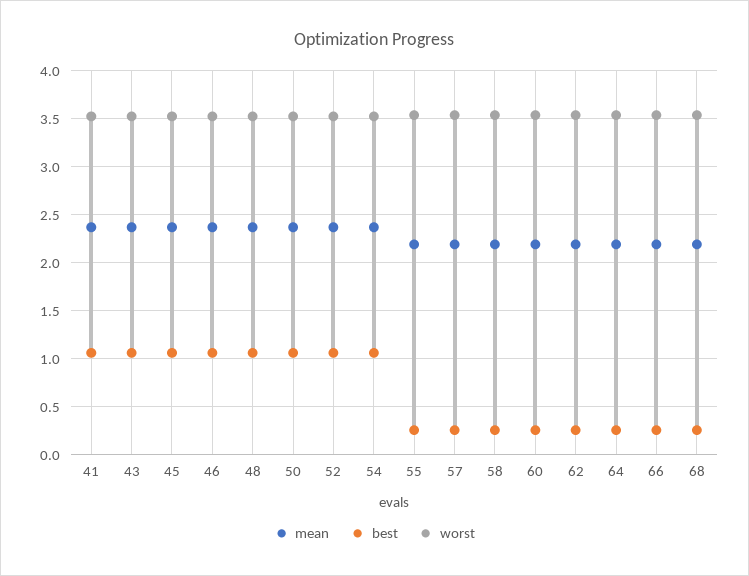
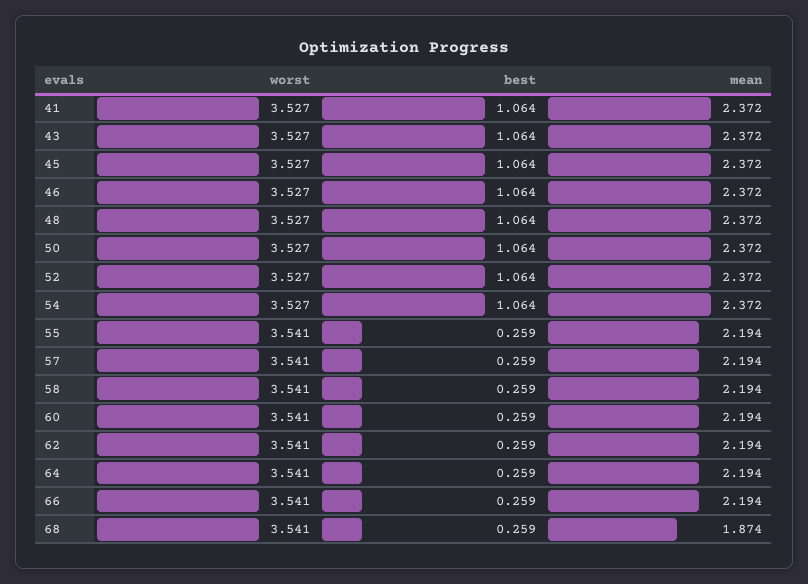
  {
    "mean": {
      "41": 2.372,
      "43": 2.372,
      "45": 2.372,
      "46": 2.372,
      "48": 2.372,
      "50": 2.372,
      "52": 2.372,
      "54": 2.372,
      "55": 2.194,
      "57": 2.194,
      "58": 2.194,
      "60": 2.194,
      "62": 2.194,
      "64": 2.194,
      "66": 2.194,
-     "68": 2.2
+     "68": 1.874
    },
    "best": {
      "41": 1.064,
      "43": 1.064,
      "45": 1.064,
      "46": 1.064,
      "48": 1.064,
      "50": 1.064,
      "52": 1.064,
      "54": 1.064,
      "55": 0.259,
      "57": 0.259,
      "58": 0.259,
      "60": 0.259,
      "62": 0.259,
      "64": 0.259,
      "66": 0.259,
      "68": 0.259
    },
    "worst": {
      "41": 3.527,
      "43": 3.527,
      "45": 3.527,
      "46": 3.527,
      "48": 3.527,
      "50": 3.527,
      "52": 3.527,
      "54": 3.527,
      "55": 3.541,
      "57": 3.541,
      "58": 3.541,
      "60": 3.541,
      "62": 3.541,
      "64": 3.541,
      "66": 3.541,
      "68": 3.541
    }
  }

